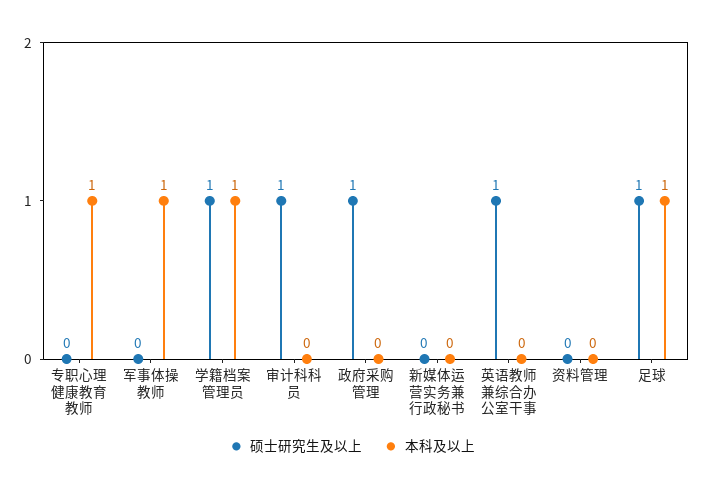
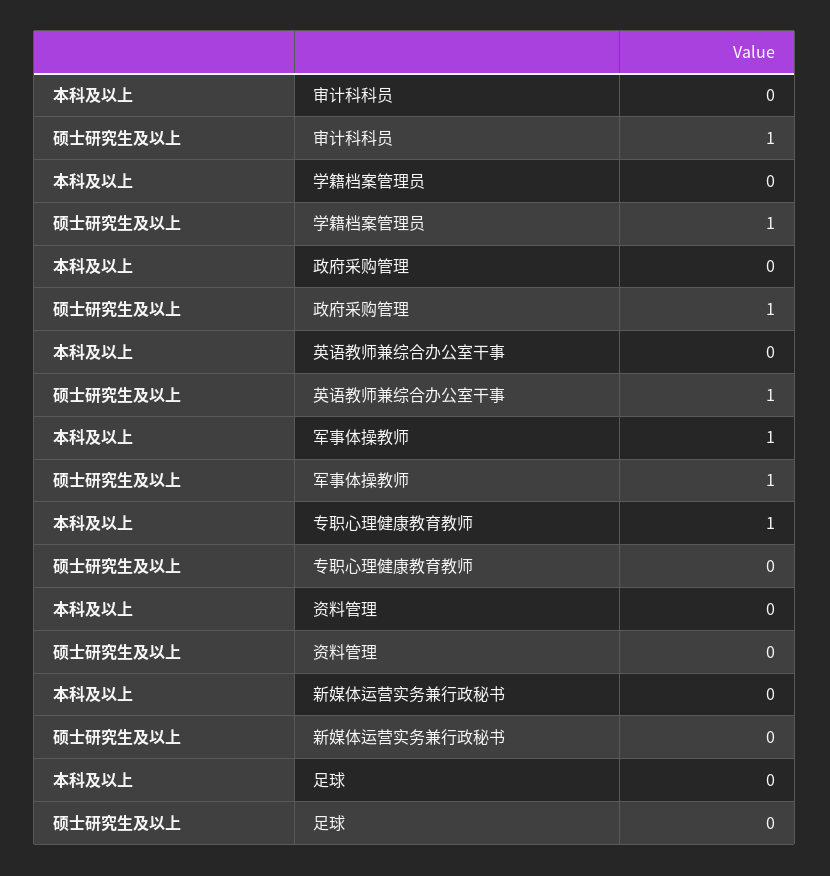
  {
    "硕士研究生及以上": {
      "专职心理健康教育教师": 0,
-     "军事体操教师": 0,
+     "军事体操教师": 1,
      "学籍档案管理员": 1,
      "审计科科员": 1,
      "政府采购管理": 1,
      "新媒体运营实务兼行政秘书": 0,
      "英语教师兼综合办公室干事": 1,
      "资料管理": 0,
-     "足球": 1
+     "足球": 0
    },
    "本科及以上": {
      "专职心理健康教育教师": 1,
      "军事体操教师": 1,
-     "学籍档案管理员": 1,
+     "学籍档案管理员": 0,
      "审计科科员": 0,
      "政府采购管理": 0,
      "新媒体运营实务兼行政秘书": 0,
      "英语教师兼综合办公室干事": 0,
      "资料管理": 0,
-     "足球": 1
+     "足球": 0
    }
  }

